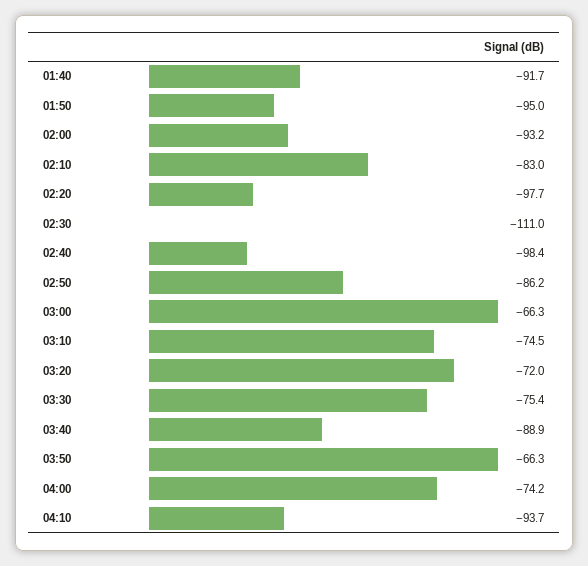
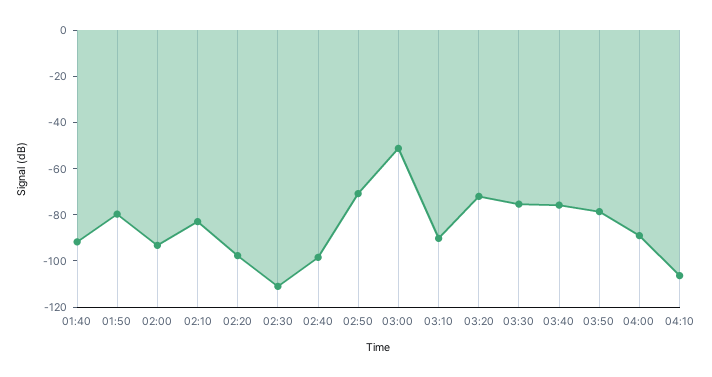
  {
    "01:40": -91.7,
-   "01:50": -95,
+   "01:50": -80,
    "02:00": -93.2,
    "02:10": -83,
    "02:20": -97.7,
    "02:30": -111,
    "02:40": -98.4,
-   "02:50": -86.2,
+   "02:50": -70,
-   "03:00": -66.3,
+   "03:00": -50,
-   "03:10": -74.5,
+   "03:10": -90,
    "03:20": -72,
    "03:30": -75.4,
-   "03:40": -88.9,
+   "03:40": -75,
-   "03:50": -66.3,
+   "03:50": -80,
-   "04:00": -74.2,
+   "04:00": -90,
-   "04:10": -93.7
+   "04:10": -105
  }

